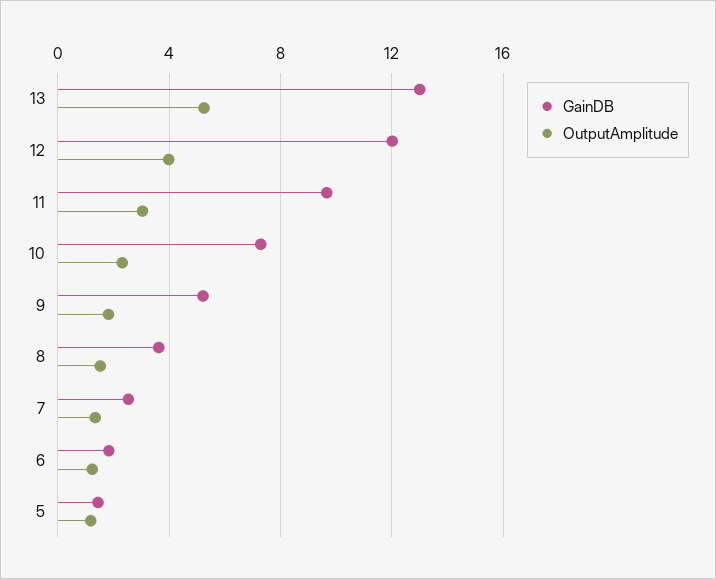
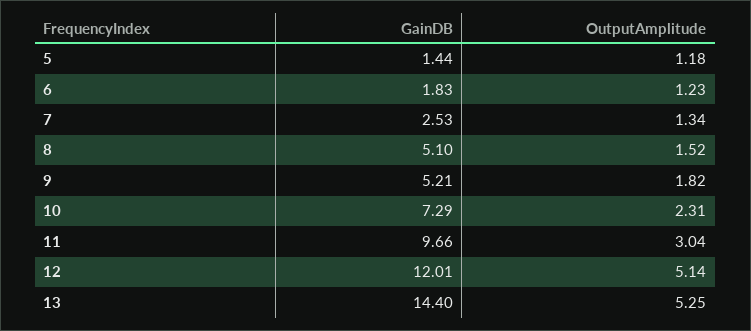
  {
    "GainDB": {
-     "13": 13,
+     "13": 14.4,
      "12": 12.01,
      "11": 9.66,
      "10": 7.29,
      "9": 5.21,
-     "8": 3.5,
+     "8": 5.1,
      "7": 2.53,
      "6": 1.83,
      "5": 1.44
    },
    "OutputAmplitude": {
      "13": 5.25,
-     "12": 4,
+     "12": 5.14,
      "11": 3.04,
      "10": 2.31,
      "9": 1.82,
      "8": 1.52,
      "7": 1.34,
      "6": 1.23,
      "5": 1.18
    }
  }

